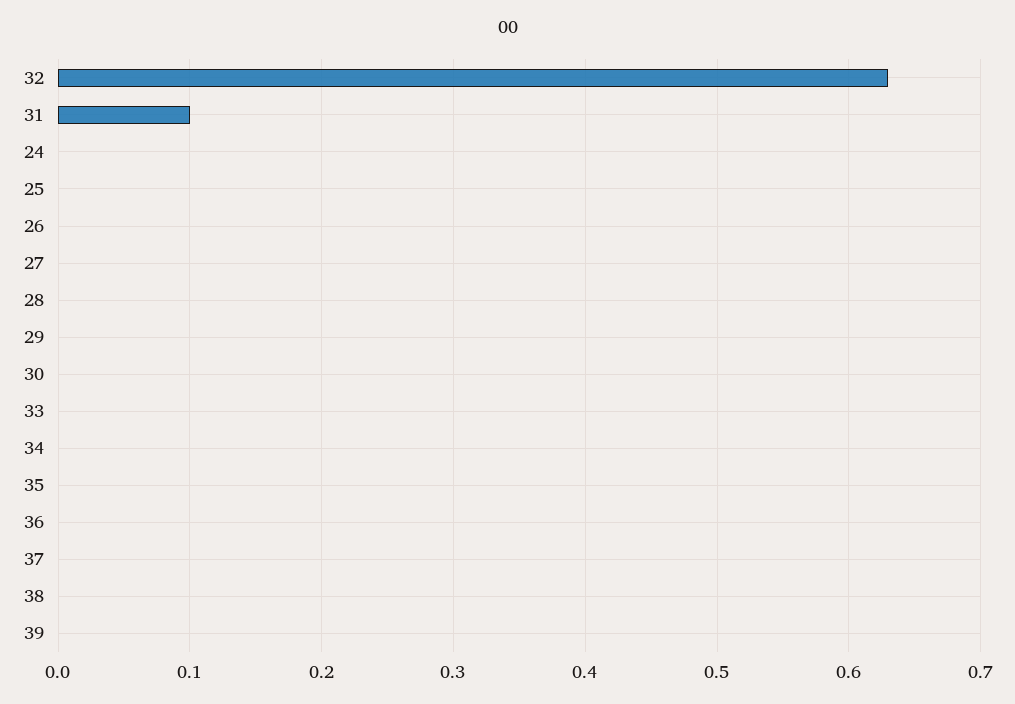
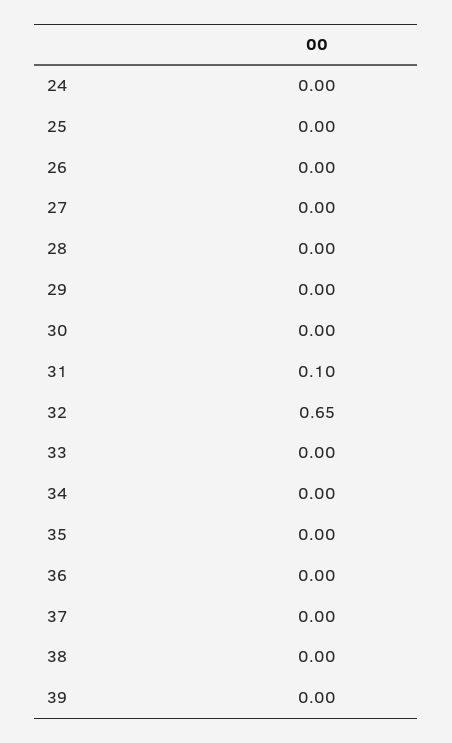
  {
-   "32": 0.63,
+   "32": 0.65,
    "31": 0.1,
    "24": 0,
    "25": 0,
    "26": 0,
    "27": 0,
    "28": 0,
    "29": 0,
    "30": 0,
    "33": 0,
    "34": 0,
    "35": 0,
    "36": 0,
    "37": 0,
    "38": 0,
    "39": 0
  }

